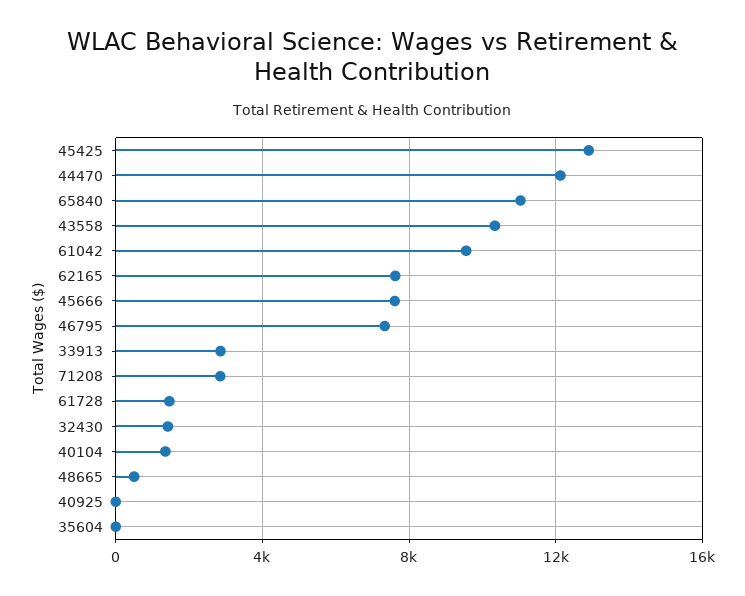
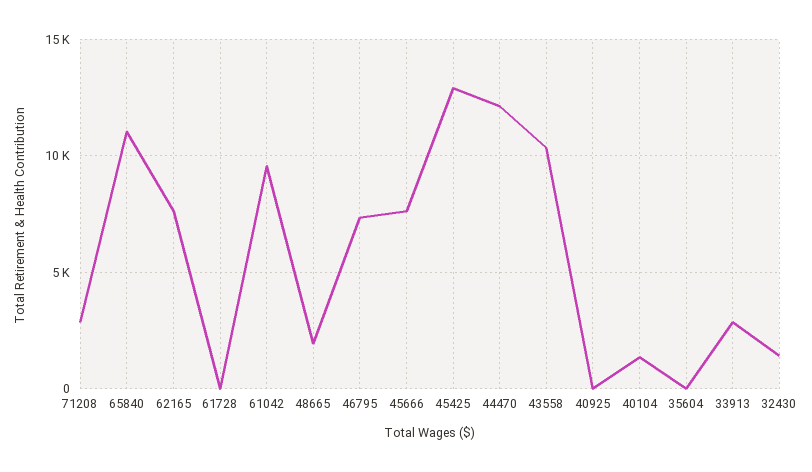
  {
    "45425": 13000,
    "44470": 12000,
    "65840": 11000,
    "43558": 10500,
    "61042": 9500,
    "62165": 7500,
    "45666": 7500,
    "46795": 7500,
    "33913": 3000,
    "71208": 3000,
-   "61728": 1500,
+   "61728": 0,
    "32430": 1500,
    "40104": 1500,
-   "48665": 500,
+   "48665": 2000,
    "40925": 0,
    "35604": 0
  }

